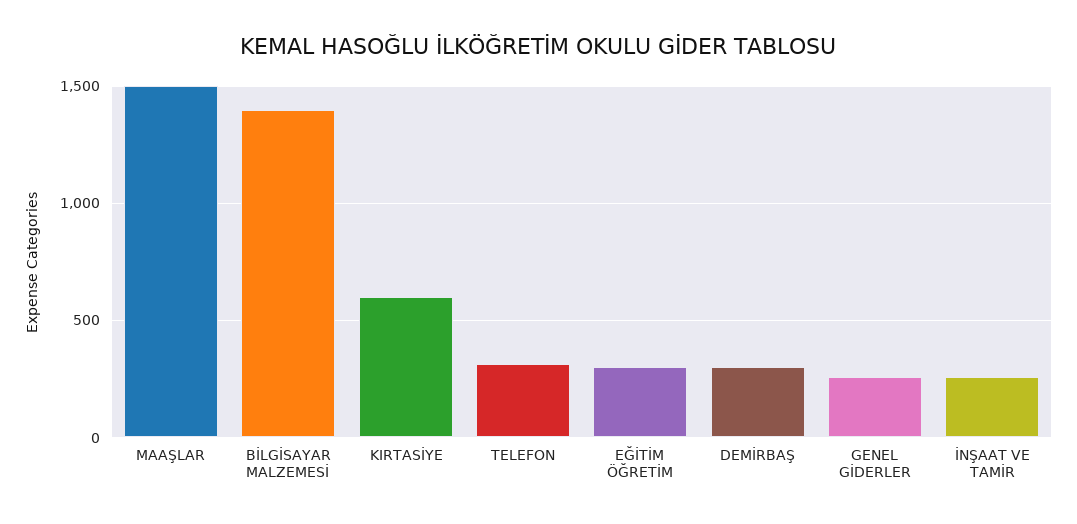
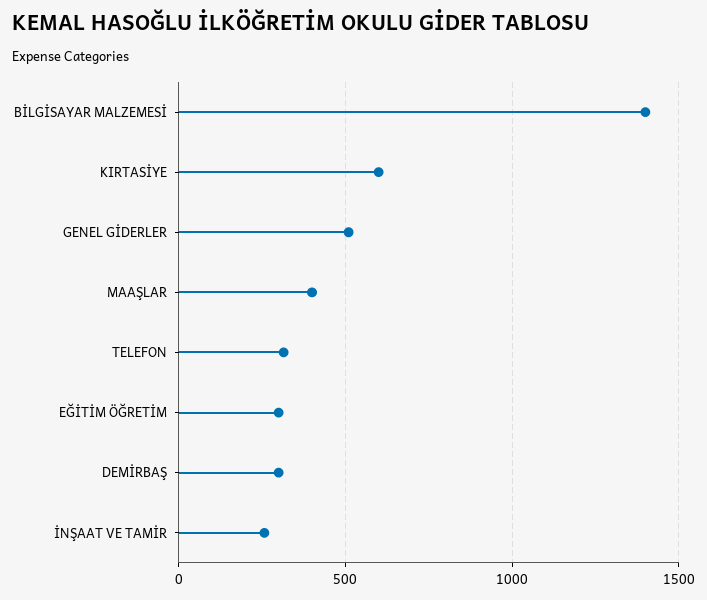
  {
-   "MAAŞLAR": 1500,
+   "MAAŞLAR": 400,
    "BİLGİSAYAR MALZEMESİ": 1400,
    "KIRTASİYE": 600,
    "TELEFON": 300,
    "EĞİTİM ÖĞRETİM": 300,
    "DEMİRBAŞ": 300,
-   "GENEL GİDERLER": 250,
+   "GENEL GİDERLER": 500,
    "İNŞAAT VE TAMİR": 250
  }

